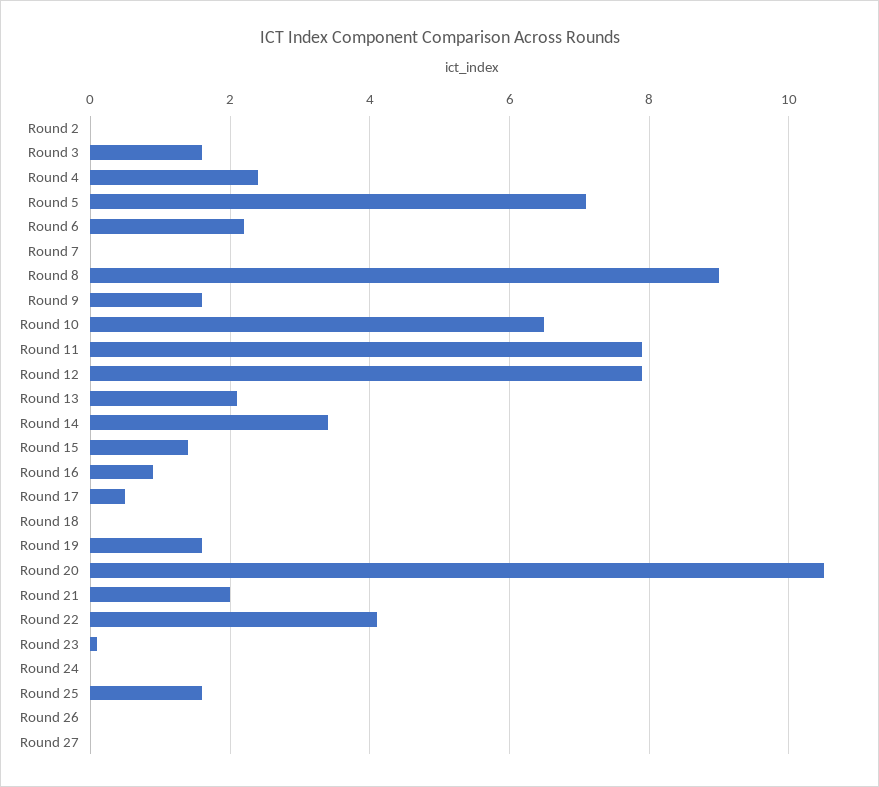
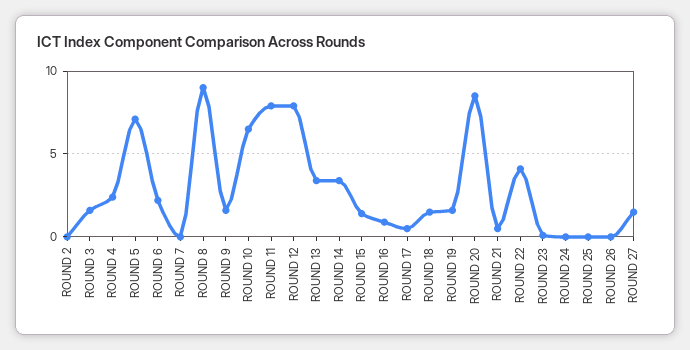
  {
    "Round 2": 0,
    "Round 3": 1.5,
    "Round 4": 2.5,
    "Round 5": 7,
    "Round 6": 2,
    "Round 7": 0,
    "Round 8": 9,
    "Round 9": 1.5,
    "Round 10": 6.5,
    "Round 11": 8,
    "Round 12": 8,
-   "Round 13": 2,
+   "Round 13": 3.5,
    "Round 14": 3.5,
    "Round 15": 1.5,
    "Round 16": 1,
    "Round 17": 0.5,
-   "Round 18": 0,
+   "Round 18": 1.5,
    "Round 19": 1.5,
-   "Round 20": 10.5,
+   "Round 20": 8.5,
-   "Round 21": 2,
+   "Round 21": 0.5,
    "Round 22": 4,
    "Round 23": 0,
    "Round 24": 0,
-   "Round 25": 1.5,
+   "Round 25": 0,
    "Round 26": 0,
-   "Round 27": 0
+   "Round 27": 1.5
  }

